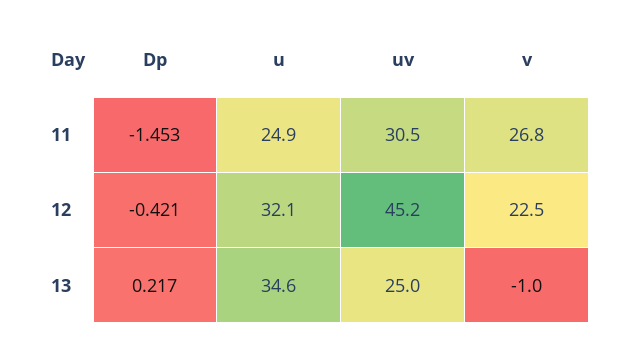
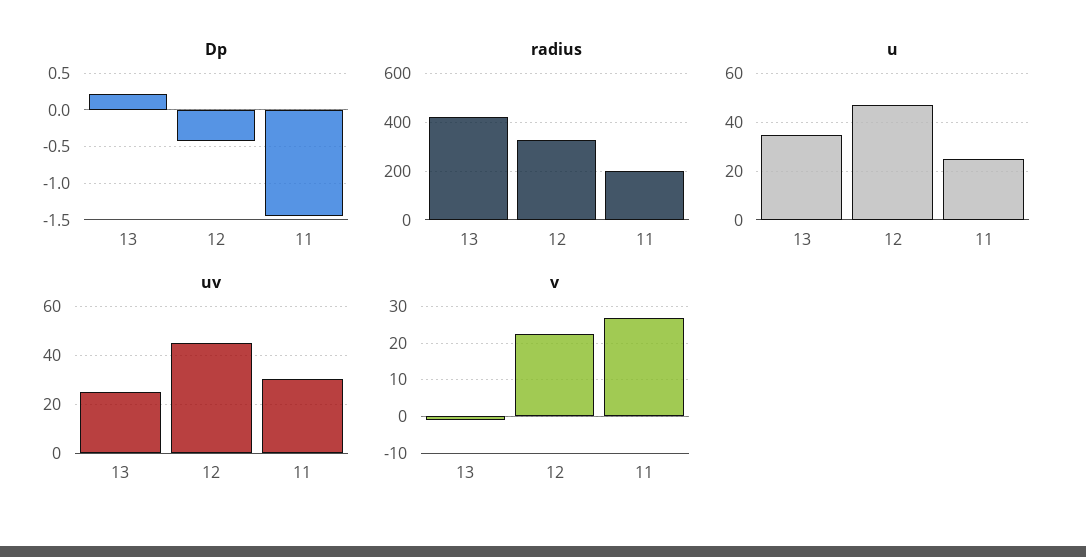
  {
    "Dp": {
      "11": -1.453,
      "12": -0.421,
      "13": 0.217
    },
    "u": {
      "11": 24.9,
-     "12": 32.1,
+     "12": 47.5,
      "13": 34.6
    },
    "uv": {
      "11": 30.5,
      "12": 45.2,
      "13": 25
    },
    "v": {
      "11": 26.8,
      "12": 22.5,
      "13": -1
-   }
+   },
+   "radius": {
+     "13": 425,
+     "12": 325,
+     "11": 200
+   }
  }

